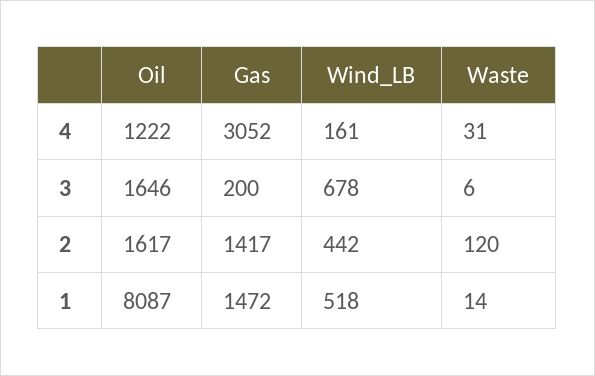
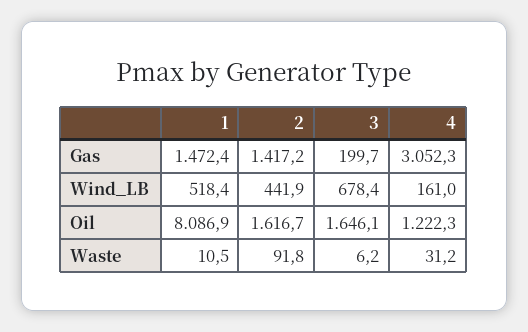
  {
    "Oil": {
      "4": 1222.3,
      "3": 1646.1,
      "2": 1616.7,
      "1": 8086.9
    },
    "Gas": {
      "4": 3052.3,
      "3": 199.7,
      "2": 1417.2,
      "1": 1472.4
    },
    "Wind_LB": {
      "4": 161,
      "3": 678.4,
      "2": 441.9,
      "1": 518.4
    },
    "Waste": {
      "4": 31.2,
      "3": 6.2,
-     "2": 120,
+     "2": 91.8,
-     "1": 14
+     "1": 10.5
    }
  }

